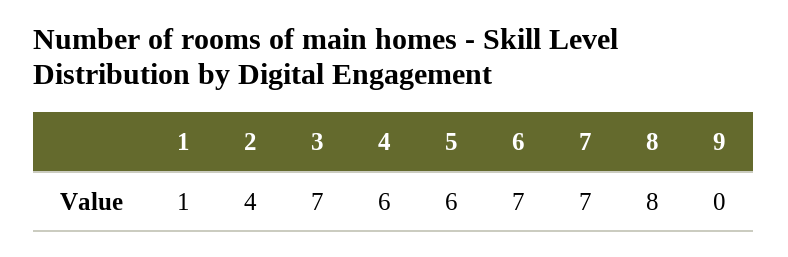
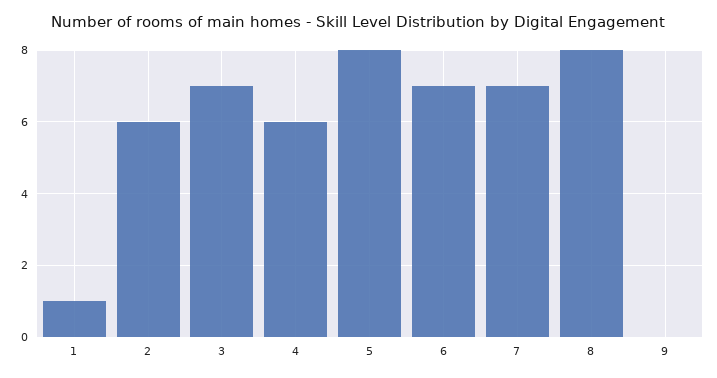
  {
    "1": 1,
-   "2": 4,
+   "2": 6,
    "3": 7,
    "4": 6,
-   "5": 6,
+   "5": 8,
    "6": 7,
    "7": 7,
    "8": 8,
    "9": 0
  }

